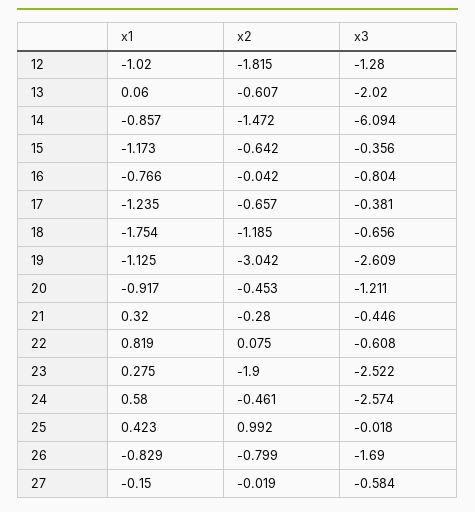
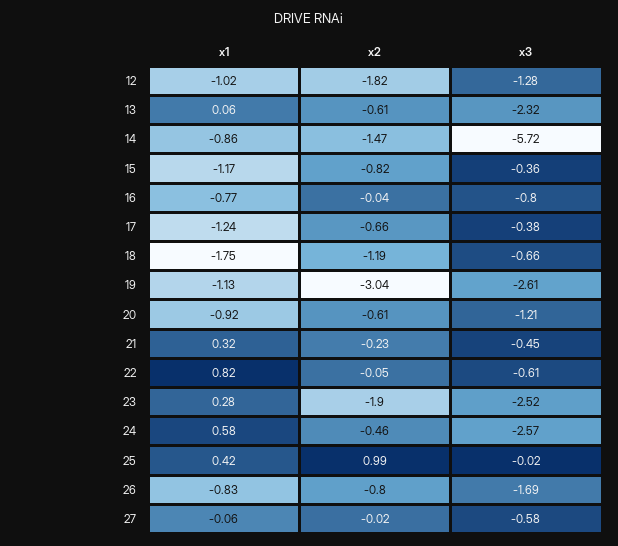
  {
    "x1": {
      "12": -1.02,
      "13": 0.06,
      "14": -0.857,
      "15": -1.173,
      "16": -0.766,
      "17": -1.235,
      "18": -1.754,
      "19": -1.125,
      "20": -0.917,
      "21": 0.32,
      "22": 0.819,
      "23": 0.275,
      "24": 0.58,
      "25": 0.423,
      "26": -0.829,
-     "27": -0.15
+     "27": -0.06
    },
    "x2": {
      "12": -1.815,
      "13": -0.607,
      "14": -1.472,
-     "15": -0.642,
+     "15": -0.82,
      "16": -0.042,
      "17": -0.657,
      "18": -1.185,
      "19": -3.042,
-     "20": -0.453,
+     "20": -0.61,
-     "21": -0.28,
+     "21": -0.23,
-     "22": 0.075,
+     "22": -0.05,
      "23": -1.9,
      "24": -0.461,
      "25": 0.992,
      "26": -0.799,
      "27": -0.019
    },
    "x3": {
      "12": -1.28,
-     "13": -2.02,
+     "13": -2.32,
-     "14": -6.094,
+     "14": -5.72,
      "15": -0.356,
      "16": -0.804,
      "17": -0.381,
      "18": -0.656,
      "19": -2.609,
      "20": -1.211,
      "21": -0.446,
      "22": -0.608,
      "23": -2.522,
      "24": -2.574,
      "25": -0.018,
      "26": -1.69,
      "27": -0.584
    }
  }

